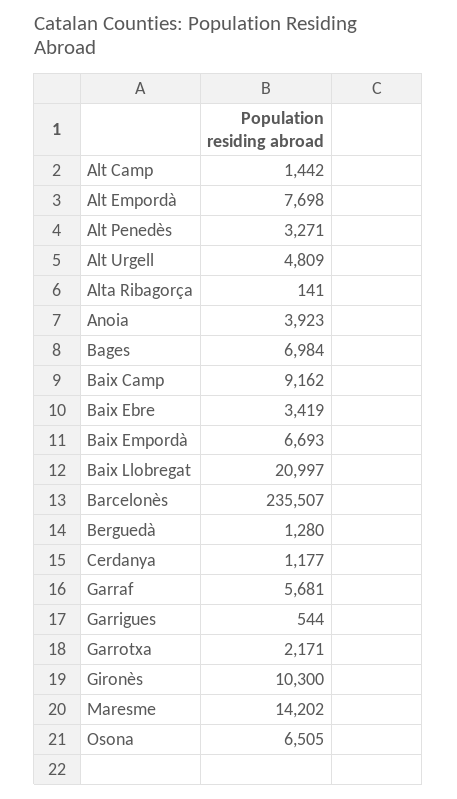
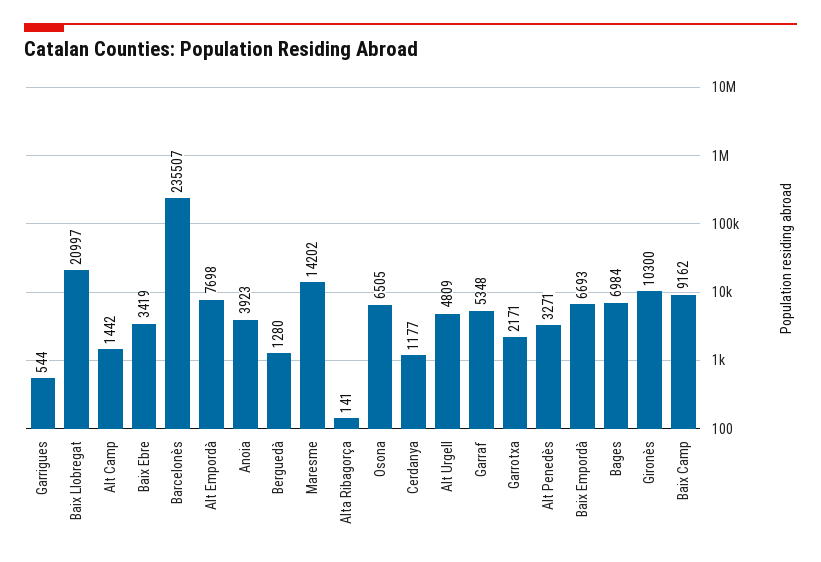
  {
    "Alt Camp": 1442,
    "Alt Empordà": 7698,
    "Alt Penedès": 3271,
    "Alt Urgell": 4809,
    "Alta Ribagorça": 141,
    "Anoia": 3923,
    "Bages": 6984,
    "Baix Camp": 9162,
    "Baix Ebre": 3419,
    "Baix Empordà": 6693,
    "Baix Llobregat": 20997,
    "Barcelonès": 235507,
    "Berguedà": 1280,
    "Cerdanya": 1177,
-   "Garraf": 5681,
+   "Garraf": 5348,
    "Garrigues": 544,
    "Garrotxa": 2171,
    "Gironès": 10300,
    "Maresme": 14202,
    "Osona": 6505
  }

